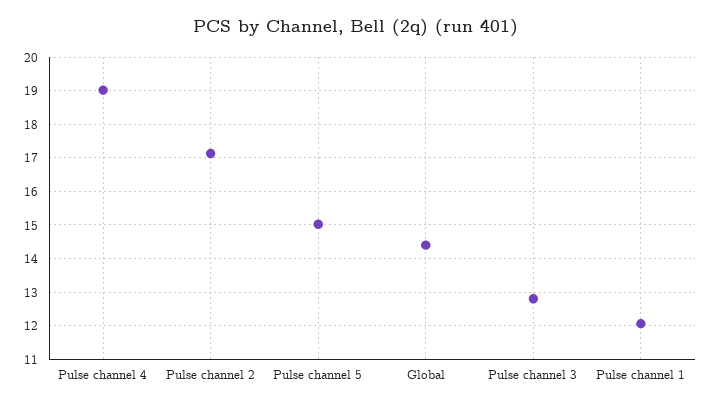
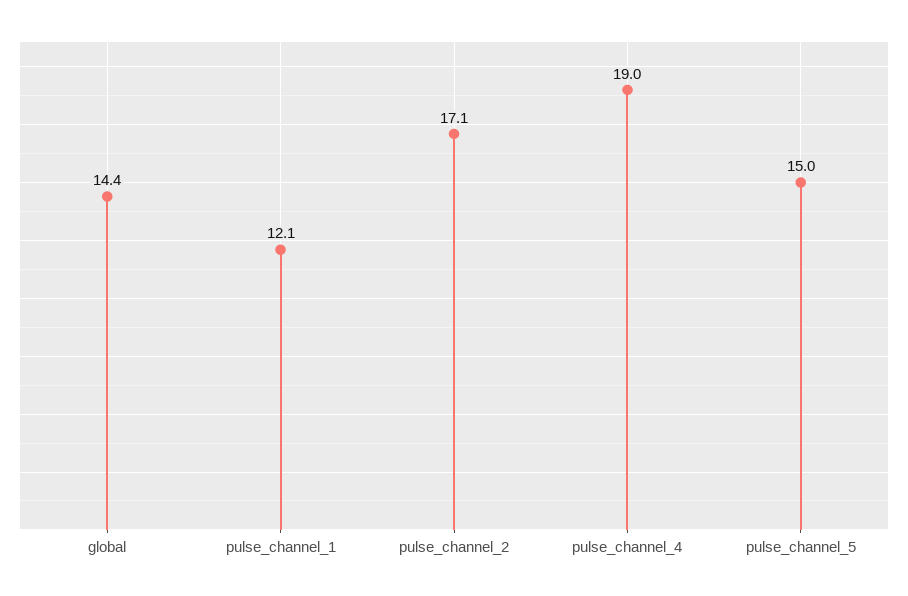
  {
    "Pulse channel 4": 19,
    "Pulse channel 2": 17.1,
    "Pulse channel 5": 15,
    "Global": 14.4,
-   "Pulse channel 3": 12.8,
    "Pulse channel 1": 12.1
  }

